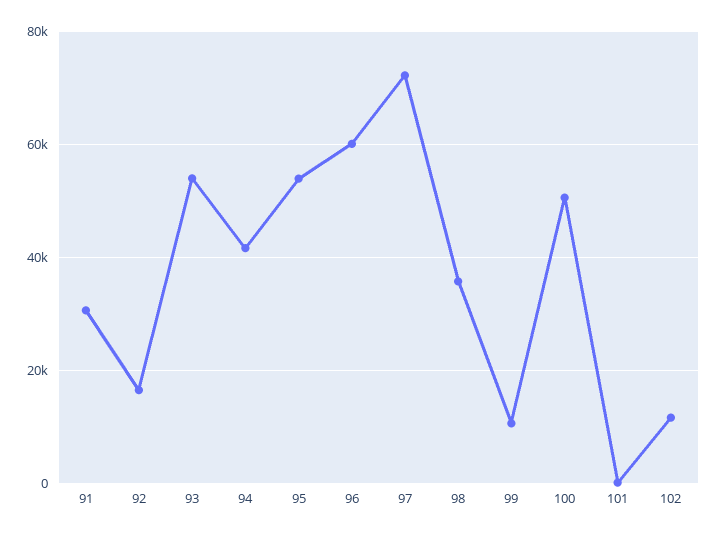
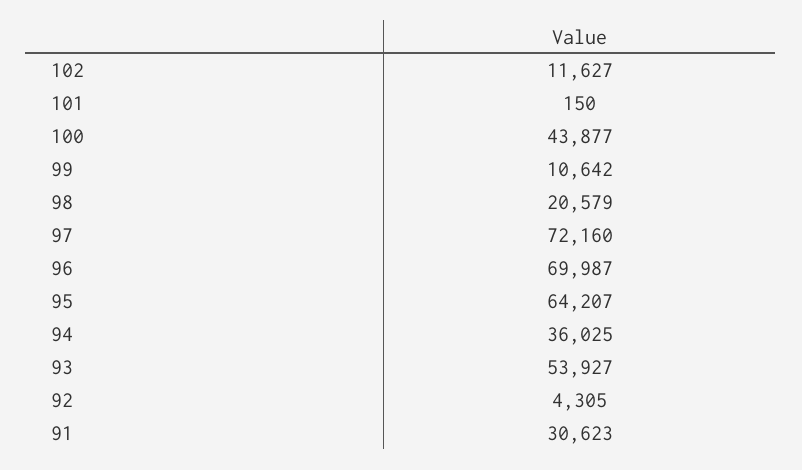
  {
    "91": 30623,
-   "92": 16000,
+   "92": 4305,
    "93": 53927,
-   "94": 42000,
+   "94": 36025,
-   "95": 54000,
+   "95": 64207,
-   "96": 60000,
+   "96": 69987,
    "97": 72160,
-   "98": 36000,
+   "98": 20579,
    "99": 10642,
-   "100": 50000,
+   "100": 43877,
    "101": 150,
    "102": 11627
  }

